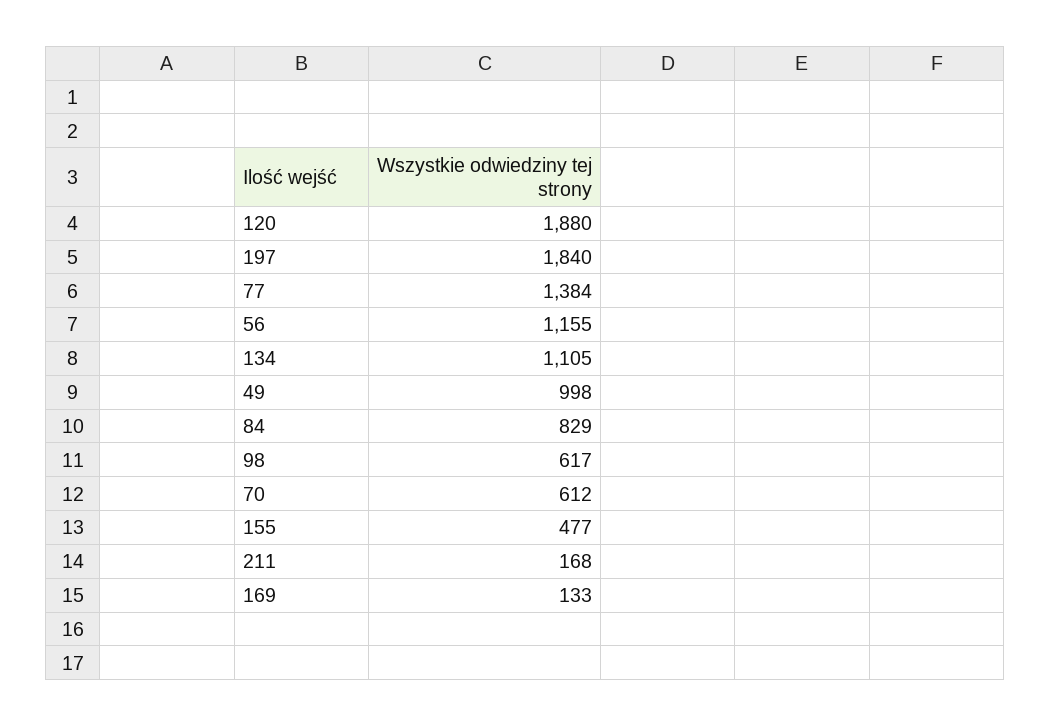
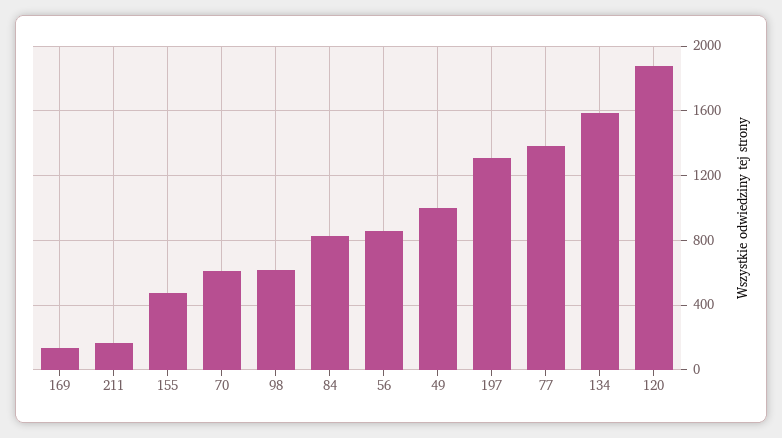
  {
    "120": 1880,
-   "197": 1840,
+   "197": 1300,
    "77": 1384,
-   "56": 1155,
+   "56": 850,
-   "134": 1105,
+   "134": 1600,
    "49": 998,
    "84": 829,
    "98": 617,
    "70": 612,
    "155": 477,
    "211": 168,
    "169": 133
  }

